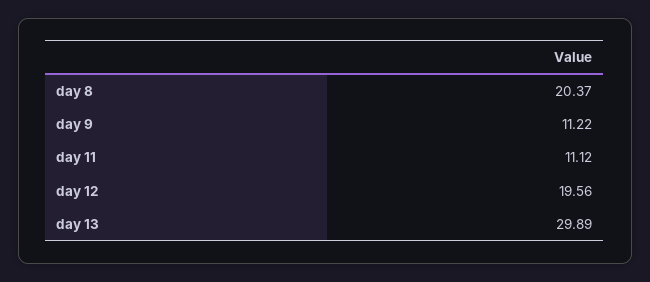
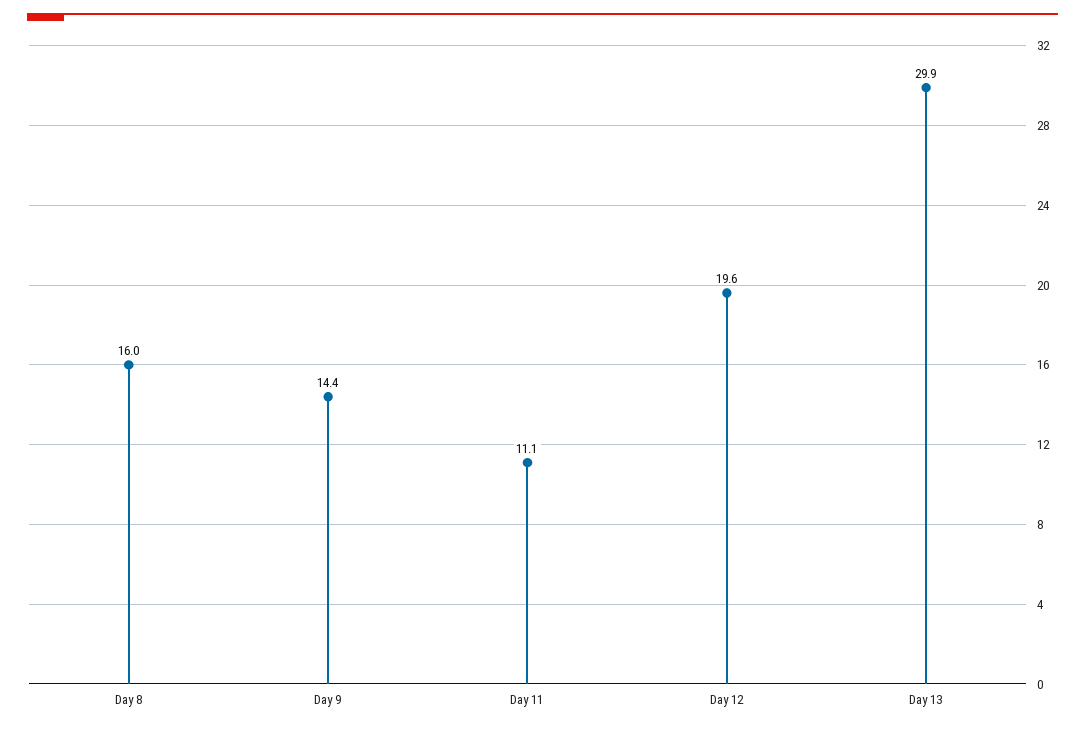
  {
-   "day 8": 20.37,
+   "day 8": 16,
-   "day 9": 11.22,
+   "day 9": 14.4,
    "day 11": 11.12,
    "day 12": 19.56,
    "day 13": 29.89
  }

